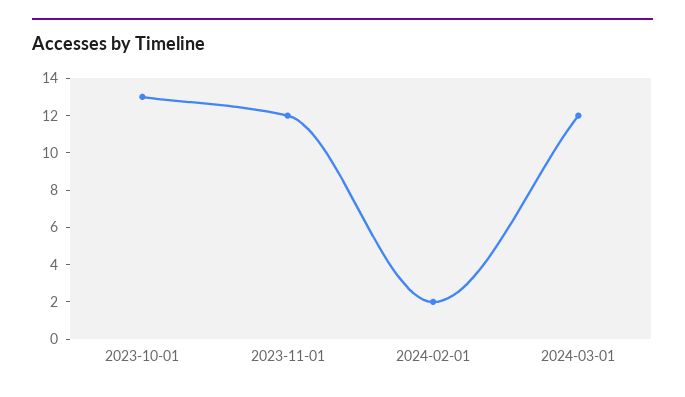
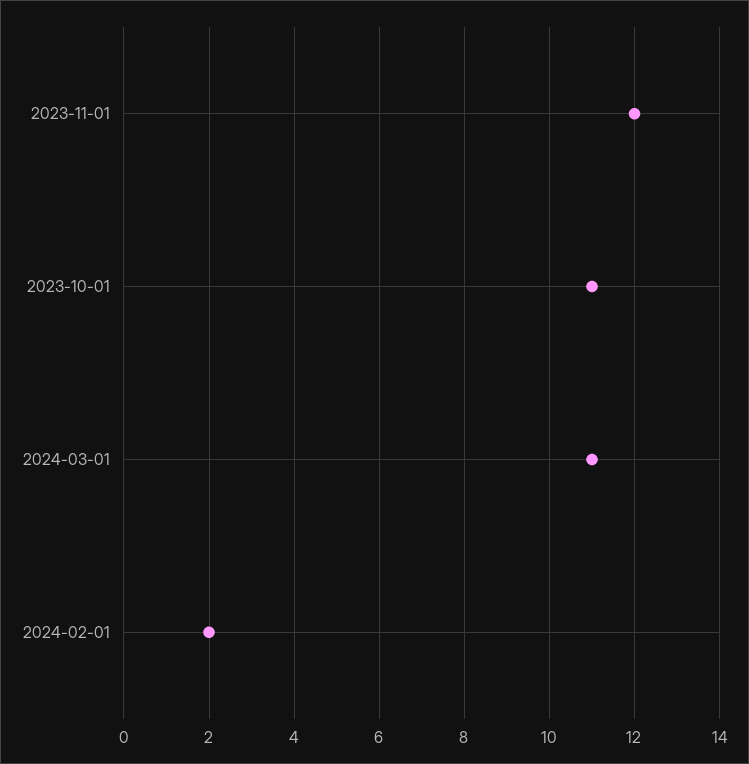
  {
-   "2023-10-01": 13,
+   "2023-10-01": 11,
    "2023-11-01": 12,
    "2024-02-01": 2,
-   "2024-03-01": 12
+   "2024-03-01": 11
  }

